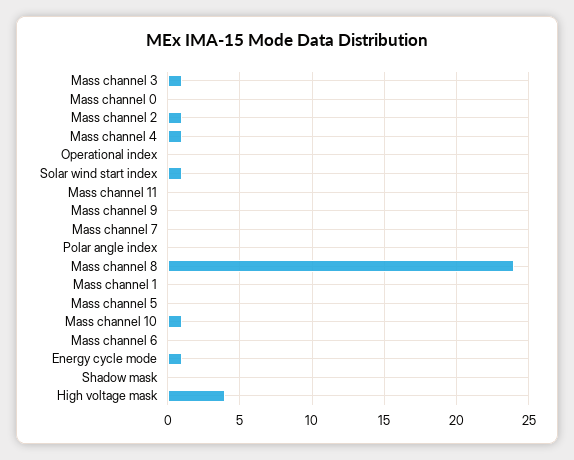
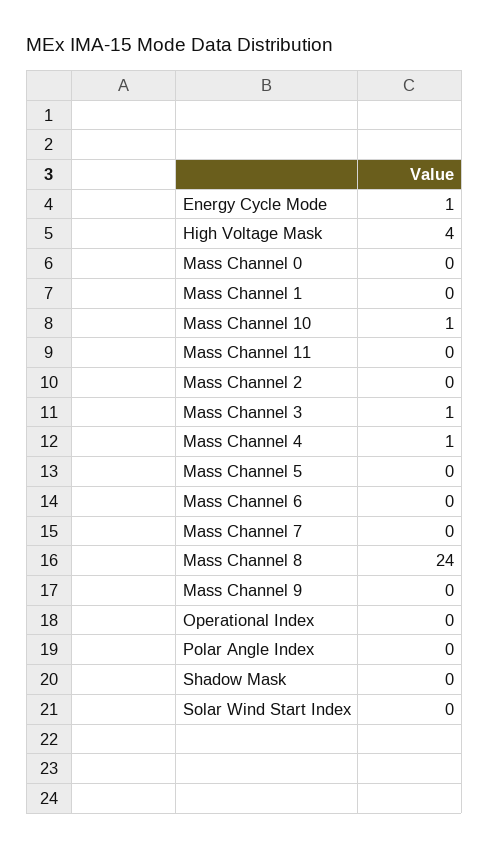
  {
    "Mass channel 3": 1,
    "Mass channel 0": 0,
-   "Mass channel 2": 1,
+   "Mass channel 2": 0,
    "Mass channel 4": 1,
    "Operational index": 0,
-   "Solar wind start index": 1,
+   "Solar wind start index": 0,
    "Mass channel 11": 0,
    "Mass channel 9": 0,
    "Mass channel 7": 0,
    "Polar angle index": 0,
    "Mass channel 8": 24,
    "Mass channel 1": 0,
    "Mass channel 5": 0,
    "Mass channel 10": 1,
    "Mass channel 6": 0,
    "Energy cycle mode": 1,
    "Shadow mask": 0,
    "High voltage mask": 4
  }

